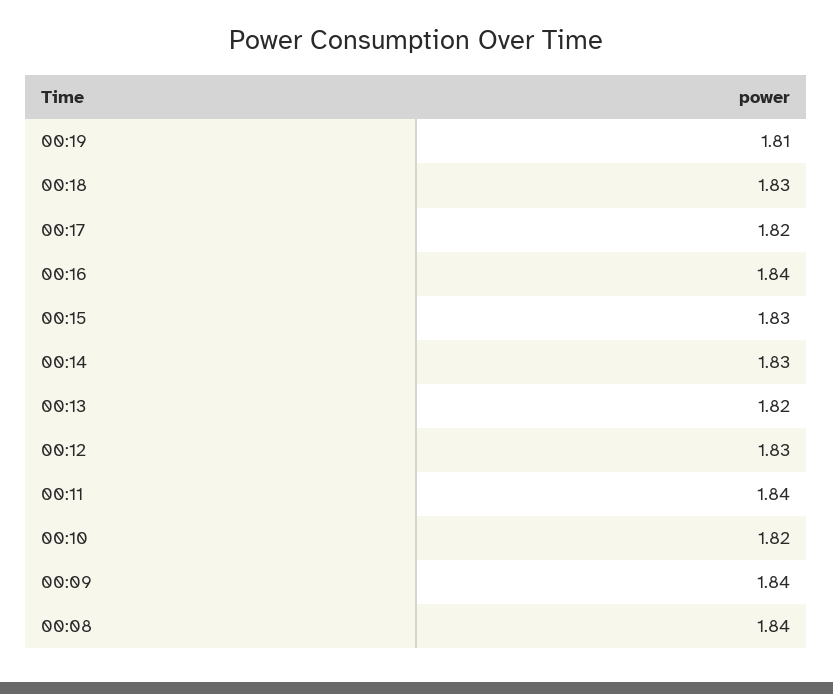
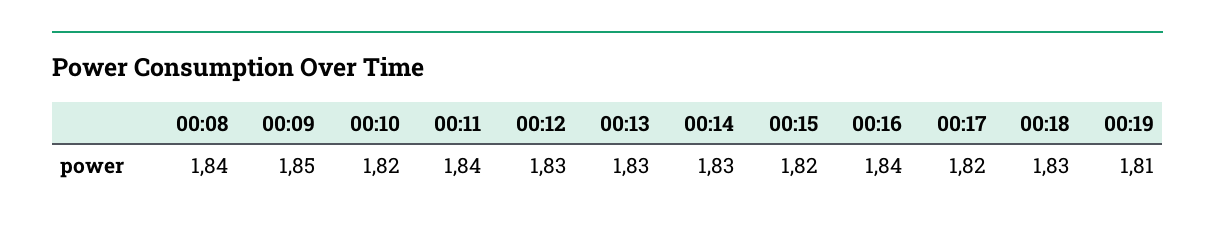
  {
    "00:19": 1.81,
    "00:18": 1.83,
    "00:17": 1.82,
    "00:16": 1.84,
-   "00:15": 1.83,
+   "00:15": 1.82,
    "00:14": 1.83,
-   "00:13": 1.82,
+   "00:13": 1.83,
    "00:12": 1.83,
    "00:11": 1.84,
    "00:10": 1.82,
-   "00:09": 1.84,
+   "00:09": 1.85,
    "00:08": 1.84
  }

